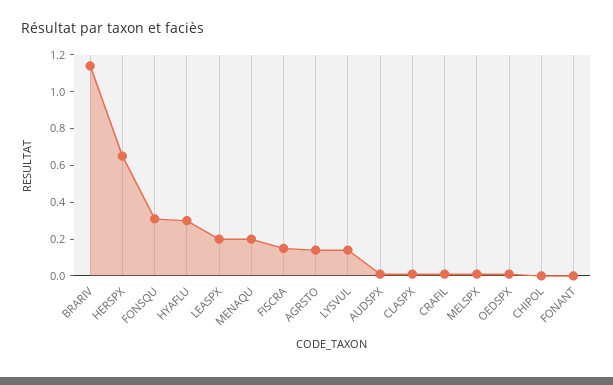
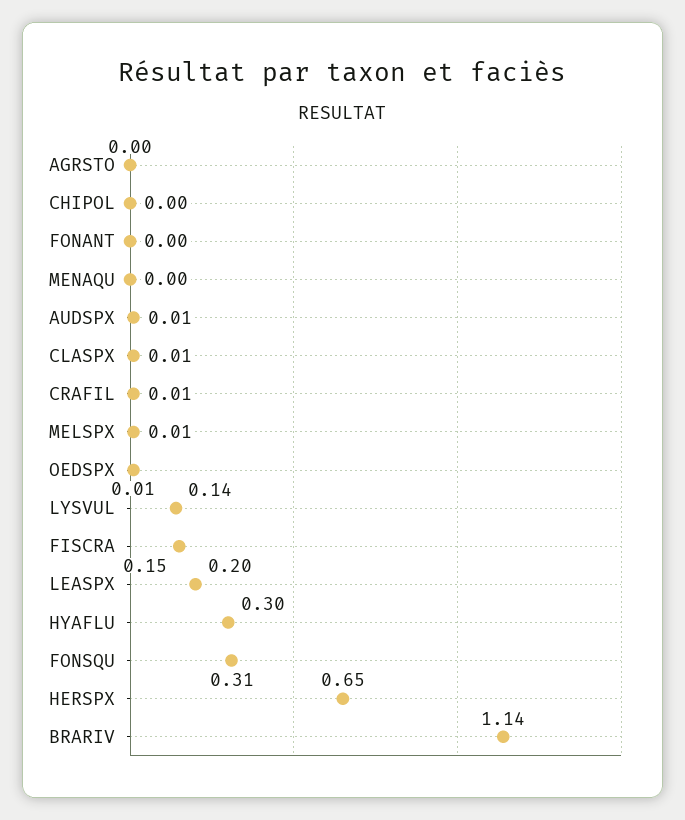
  {
    "BRARIV": 1.14,
    "HERSPX": 0.65,
    "FONSQU": 0.31,
    "HYAFLU": 0.3,
    "LEASPX": 0.2,
-   "MENAQU": 0.2,
+   "MENAQU": 0,
    "FISCRA": 0.15,
-   "AGRSTO": 0.15,
+   "AGRSTO": 0,
    "LYSVUL": 0.14,
    "AUDSPX": 0.01,
    "CLASPX": 0.01,
    "CRAFIL": 0.01,
    "MELSPX": 0.01,
    "OEDSPX": 0.01,
    "CHIPOL": 0,
    "FONANT": 0
  }

